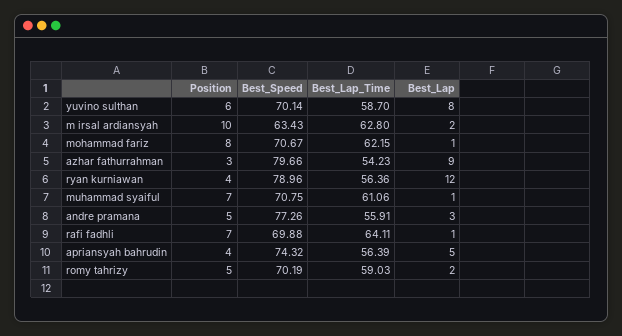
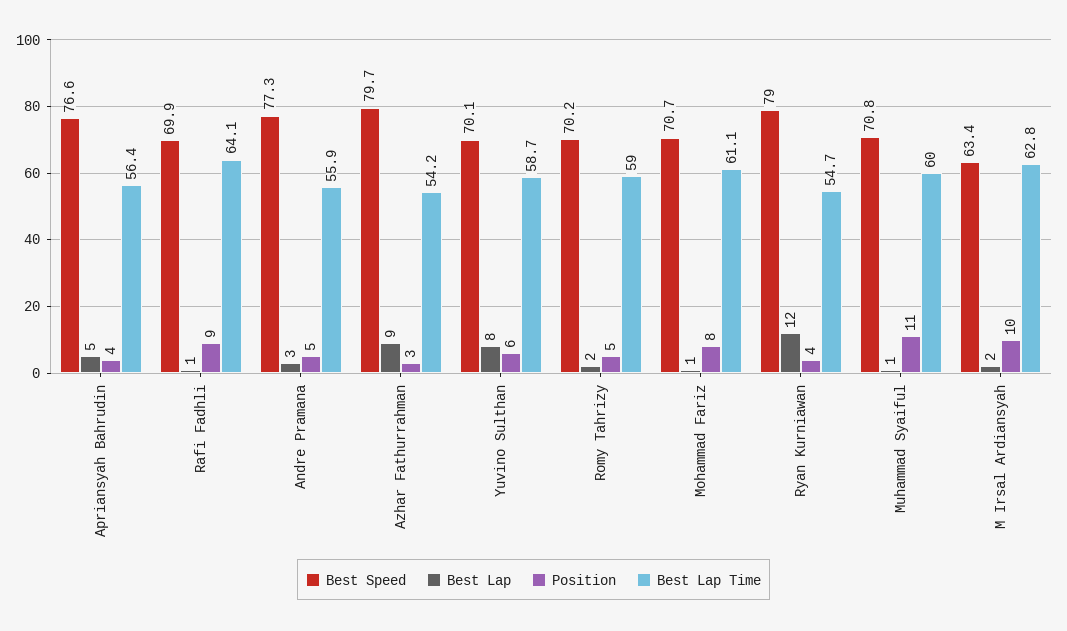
  {
    "Position": {
      "yuvino sulthan": 6,
      "m irsal ardiansyah": 10,
      "mohammad fariz": 8,
      "azhar fathurrahman": 3,
      "ryan kurniawan": 4,
-     "muhammad syaiful": 7,
+     "muhammad syaiful": 11,
      "andre pramana": 5,
-     "rafi fadhli": 7,
+     "rafi fadhli": 9,
      "apriansyah bahrudin": 4,
      "romy tahrizy": 5
    },
    "Best_Speed": {
      "yuvino sulthan": 70.14,
      "m irsal ardiansyah": 63.43,
      "mohammad fariz": 70.67,
      "azhar fathurrahman": 79.66,
      "ryan kurniawan": 78.96,
      "muhammad syaiful": 70.75,
      "andre pramana": 77.26,
      "rafi fadhli": 69.88,
-     "apriansyah bahrudin": 74.32,
+     "apriansyah bahrudin": 76.6,
      "romy tahrizy": 70.19
    },
    "Best_Lap_Time": {
      "yuvino sulthan": 58.7,
      "m irsal ardiansyah": 62.8,
-     "mohammad fariz": 62.15,
+     "mohammad fariz": 61.1,
      "azhar fathurrahman": 54.23,
-     "ryan kurniawan": 56.36,
+     "ryan kurniawan": 54.7,
-     "muhammad syaiful": 61.06,
+     "muhammad syaiful": 60,
      "andre pramana": 55.91,
      "rafi fadhli": 64.11,
      "apriansyah bahrudin": 56.39,
      "romy tahrizy": 59.03
    },
    "Best_Lap": {
      "yuvino sulthan": 8,
      "m irsal ardiansyah": 2,
      "mohammad fariz": 1,
      "azhar fathurrahman": 9,
      "ryan kurniawan": 12,
      "muhammad syaiful": 1,
      "andre pramana": 3,
      "rafi fadhli": 1,
      "apriansyah bahrudin": 5,
      "romy tahrizy": 2
    }
  }

